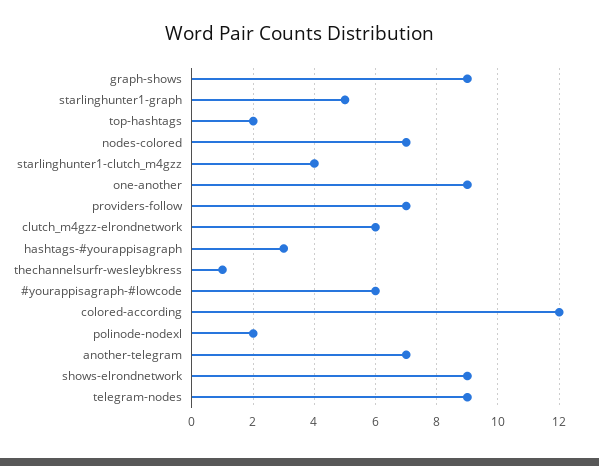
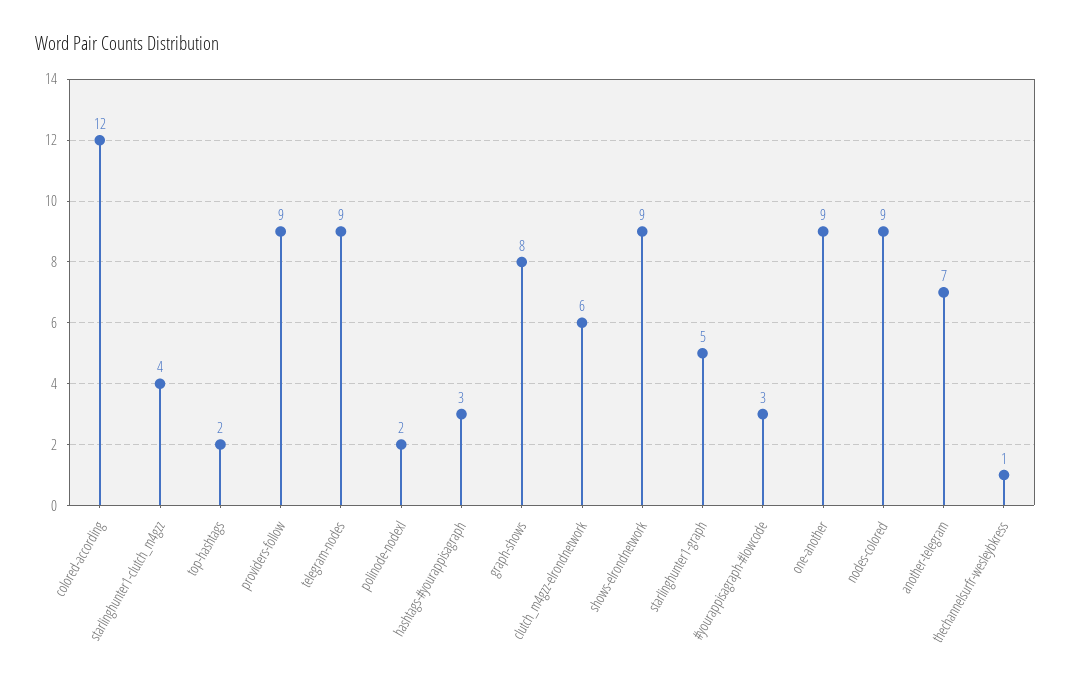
  {
-   "graph-shows": 9,
+   "graph-shows": 8,
    "starlinghunter1-graph": 5,
    "top-hashtags": 2,
-   "nodes-colored": 7,
+   "nodes-colored": 9,
    "starlinghunter1-clutch_m4gzz": 4,
    "one-another": 9,
-   "providers-follow": 7,
+   "providers-follow": 9,
    "clutch_m4gzz-elrondnetwork": 6,
    "hashtags-#yourappisagraph": 3,
    "thechannelsurfr-wesleybkress": 1,
-   "#yourappisagraph-#lowcode": 6,
+   "#yourappisagraph-#lowcode": 3,
    "colored-according": 12,
    "polinode-nodexl": 2,
    "another-telegram": 7,
    "shows-elrondnetwork": 9,
    "telegram-nodes": 9
  }

